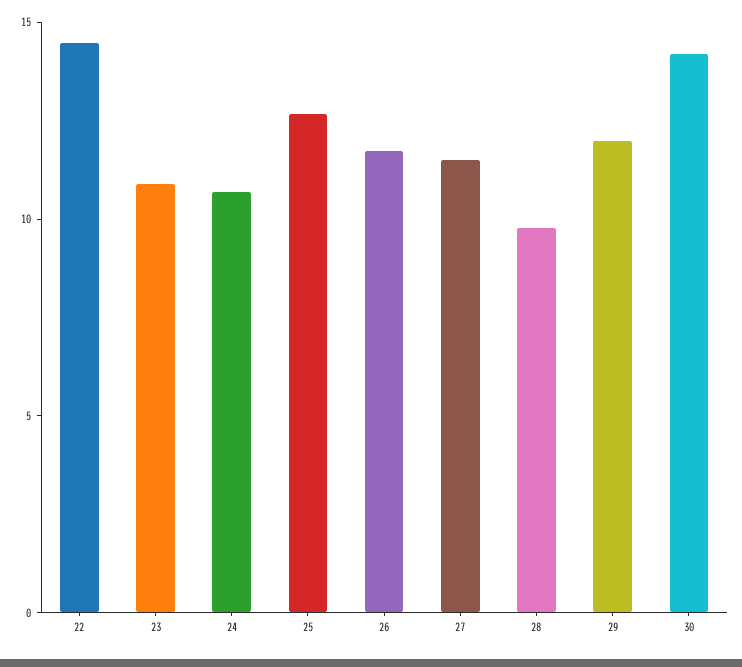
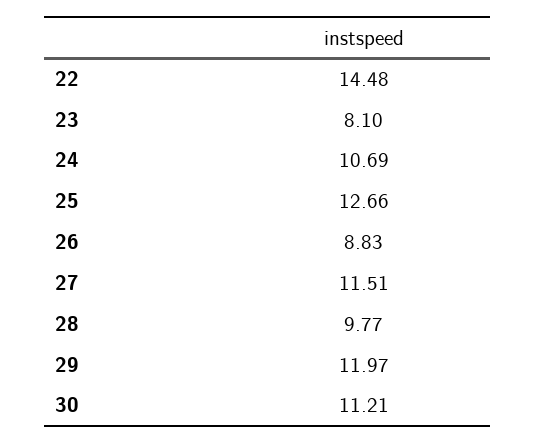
  {
    "22": 14.48,
-   "23": 11,
+   "23": 8.1,
    "24": 10.69,
    "25": 12.66,
-   "26": 12,
+   "26": 8.83,
    "27": 11.51,
    "28": 9.77,
    "29": 11.97,
-   "30": 14
+   "30": 11.21
  }

